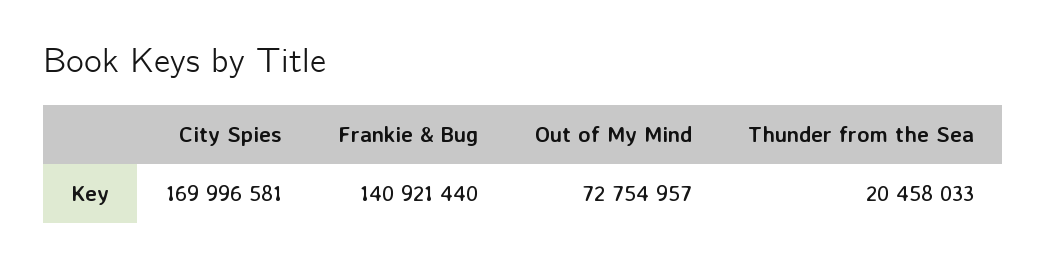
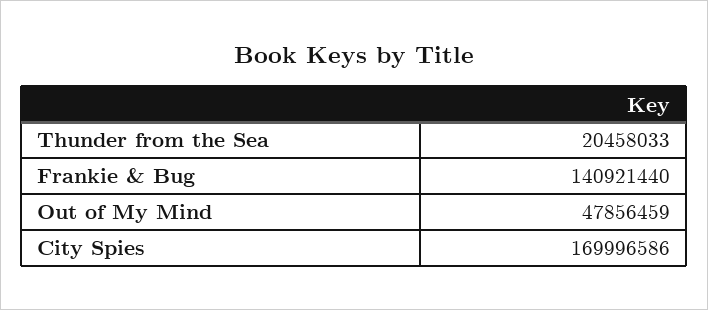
  {
-   "City Spies": 169996581,
+   "City Spies": 169996586,
    "Frankie & Bug": 140921440,
-   "Out of My Mind": 72754957,
+   "Out of My Mind": 47856459,
    "Thunder from the Sea": 20458033
  }

